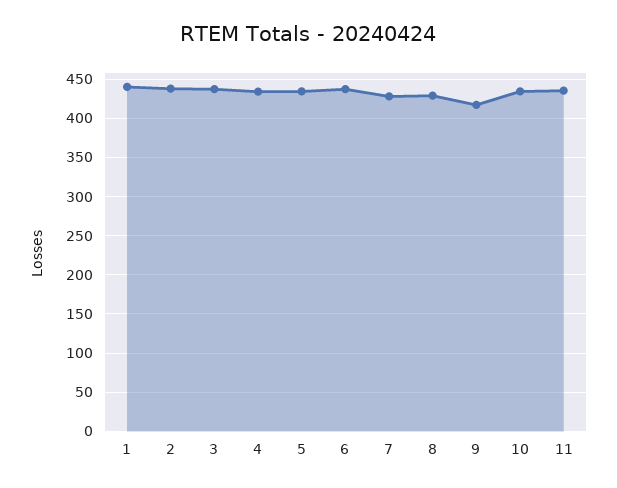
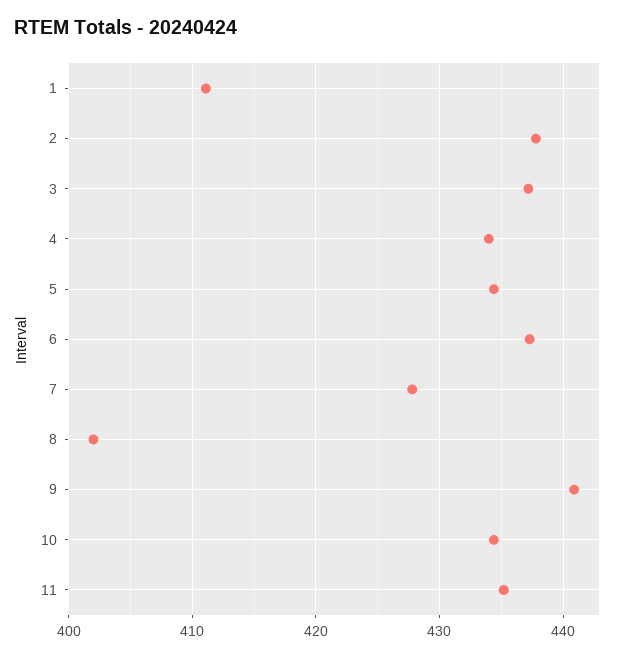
  {
-   "1": 440,
+   "1": 411,
    "2": 438,
    "3": 437,
    "4": 434,
    "5": 434,
    "6": 437,
    "7": 428,
-   "8": 430,
+   "8": 402,
-   "9": 420,
+   "9": 441,
    "10": 434,
    "11": 435
  }

